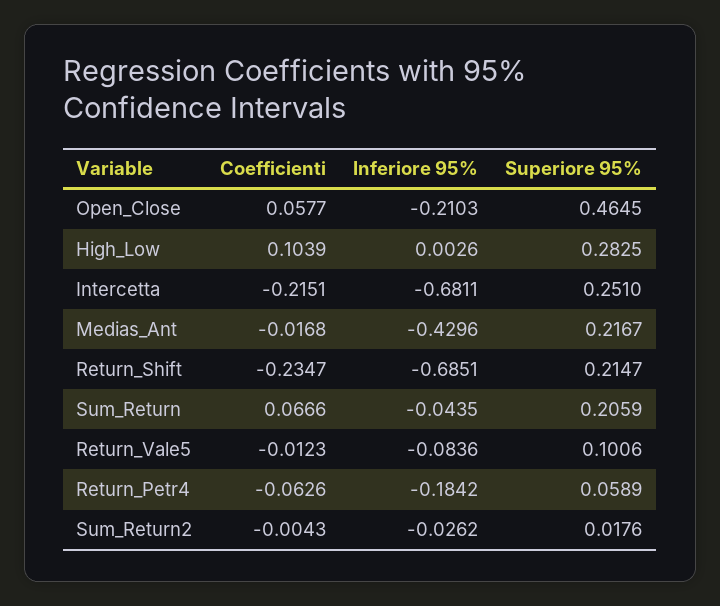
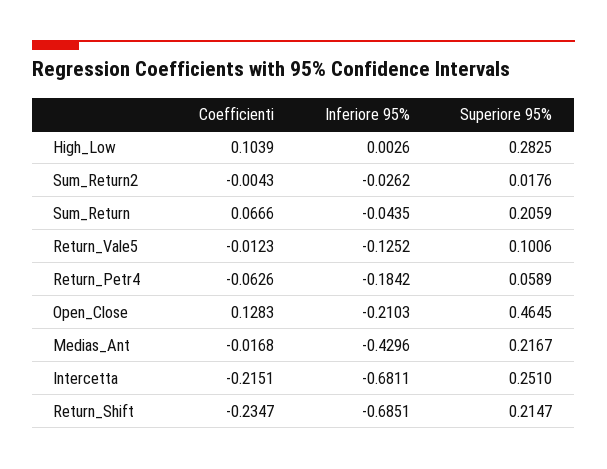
  {
    "Coefficienti": {
-     "Open_Close": 0.0577,
+     "Open_Close": 0.1283,
      "High_Low": 0.1039,
      "Intercetta": -0.2151,
      "Medias_Ant": -0.0168,
      "Return_Shift": -0.2347,
      "Sum_Return": 0.0666,
      "Return_Vale5": -0.0123,
      "Return_Petr4": -0.0626,
      "Sum_Return2": -0.0043
    },
    "Inferiore 95%": {
      "Open_Close": -0.2103,
      "High_Low": 0.0026,
      "Intercetta": -0.6811,
      "Medias_Ant": -0.4296,
      "Return_Shift": -0.6851,
      "Sum_Return": -0.0435,
-     "Return_Vale5": -0.0836,
+     "Return_Vale5": -0.1252,
      "Return_Petr4": -0.1842,
      "Sum_Return2": -0.0262
    },
    "Superiore 95%": {
      "Open_Close": 0.4645,
      "High_Low": 0.2825,
      "Intercetta": 0.251,
      "Medias_Ant": 0.2167,
      "Return_Shift": 0.2147,
      "Sum_Return": 0.2059,
      "Return_Vale5": 0.1006,
      "Return_Petr4": 0.0589,
      "Sum_Return2": 0.0176
    }
  }

